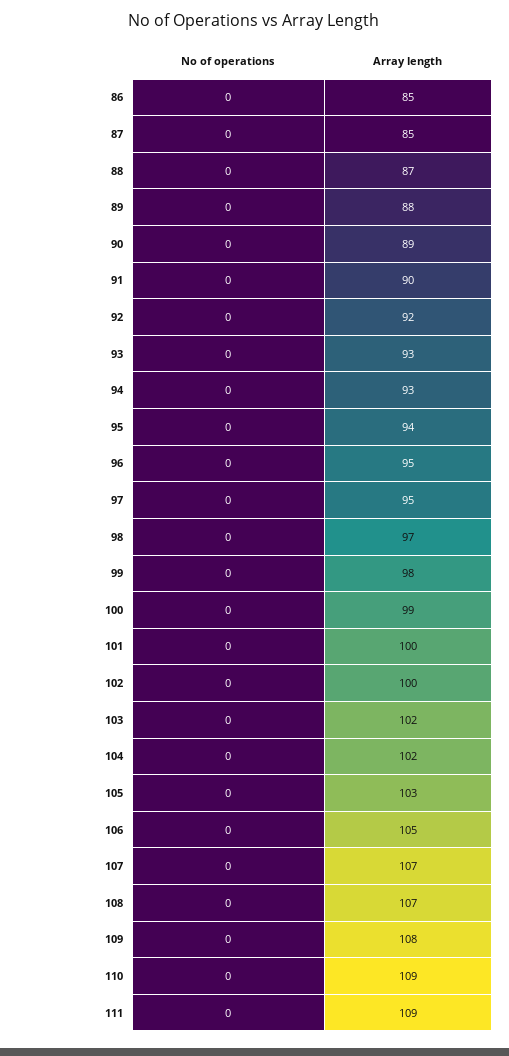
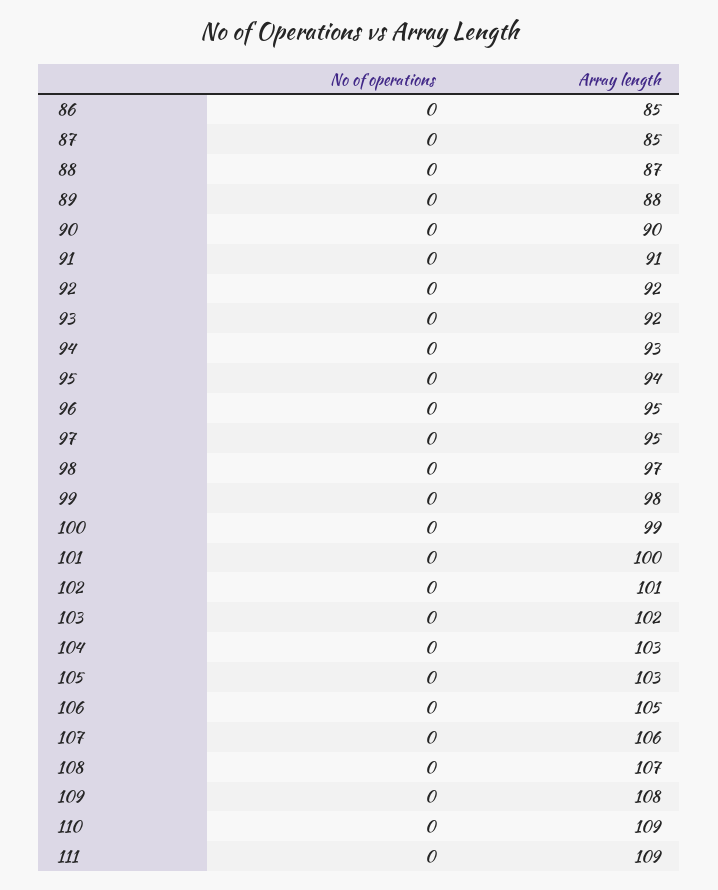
  {
    "No of operations": {
      "86": 0,
      "87": 0,
      "88": 0,
      "89": 0,
      "90": 0,
      "91": 0,
      "92": 0,
      "93": 0,
      "94": 0,
      "95": 0,
      "96": 0,
      "97": 0,
      "98": 0,
      "99": 0,
      "100": 0,
      "101": 0,
      "102": 0,
      "103": 0,
      "104": 0,
      "105": 0,
      "106": 0,
      "107": 0,
      "108": 0,
      "109": 0,
      "110": 0,
      "111": 0
    },
    "Array length": {
      "86": 85,
      "87": 85,
      "88": 87,
      "89": 88,
-     "90": 89,
+     "90": 90,
-     "91": 90,
+     "91": 91,
      "92": 92,
-     "93": 93,
+     "93": 92,
      "94": 93,
      "95": 94,
      "96": 95,
      "97": 95,
      "98": 97,
      "99": 98,
      "100": 99,
      "101": 100,
-     "102": 100,
+     "102": 101,
      "103": 102,
-     "104": 102,
+     "104": 103,
      "105": 103,
      "106": 105,
-     "107": 107,
+     "107": 106,
      "108": 107,
      "109": 108,
      "110": 109,
      "111": 109
    }
  }

